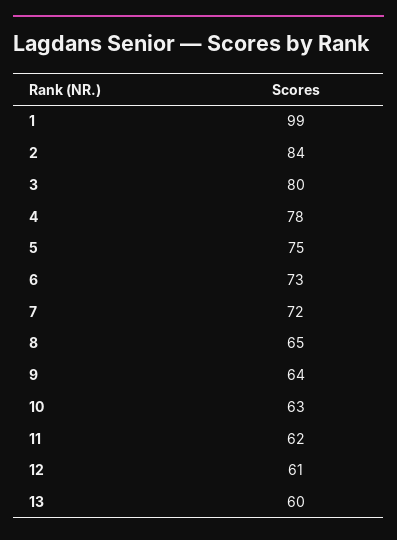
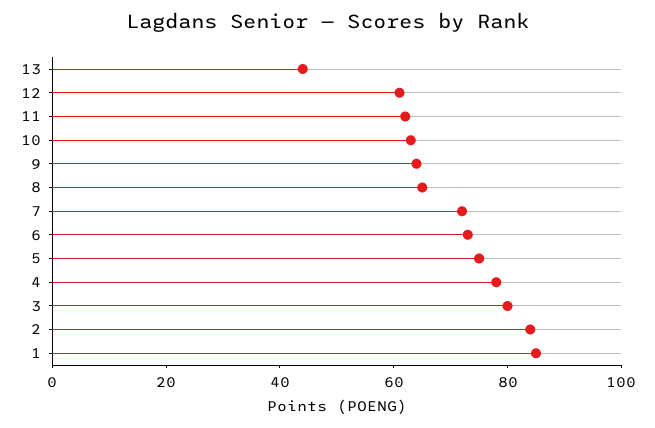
  {
-   "1": 99,
+   "1": 85,
    "2": 84,
    "3": 80,
    "4": 78,
    "5": 75,
    "6": 73,
    "7": 72,
    "8": 65,
    "9": 64,
    "10": 63,
    "11": 62,
    "12": 61,
-   "13": 60
+   "13": 45
  }

